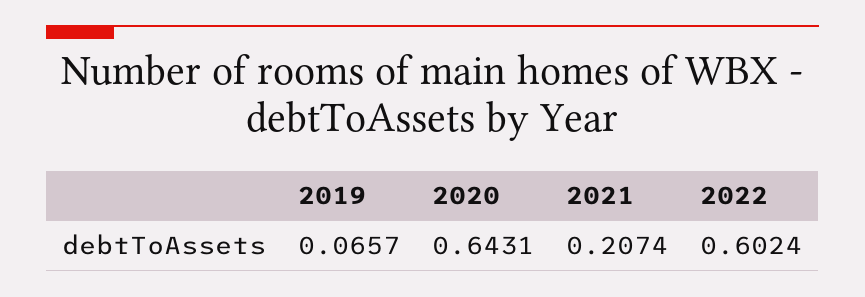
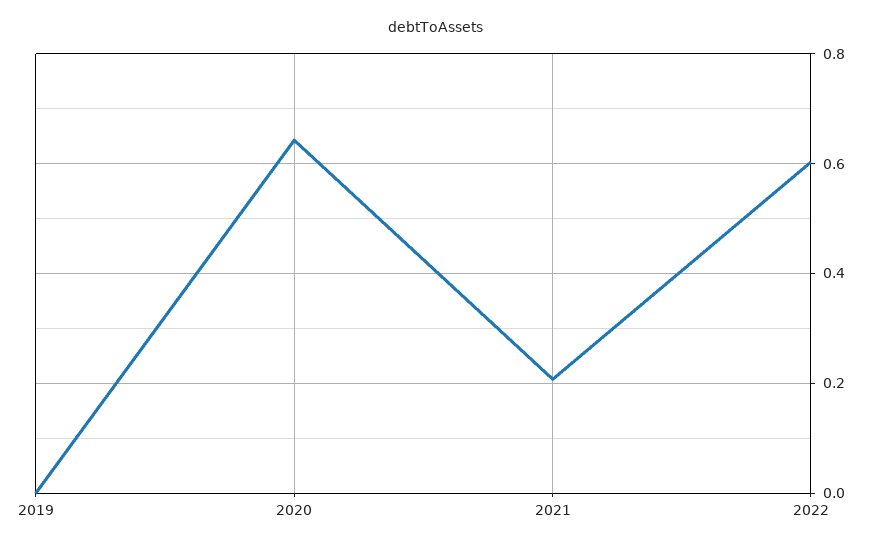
  {
-   "2019": 0.0657,
+   "2019": 0,
    "2020": 0.6431,
    "2021": 0.2074,
    "2022": 0.6024
  }

